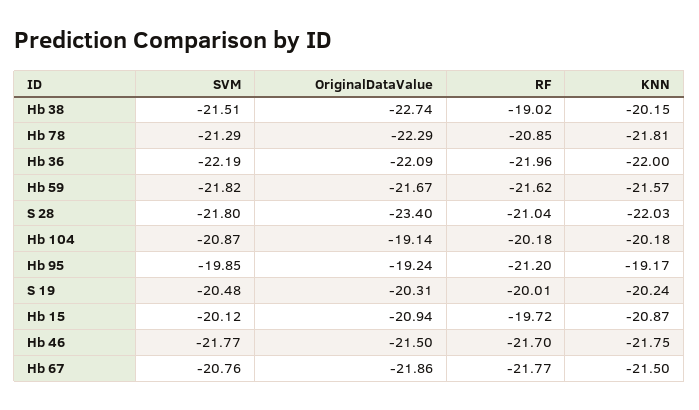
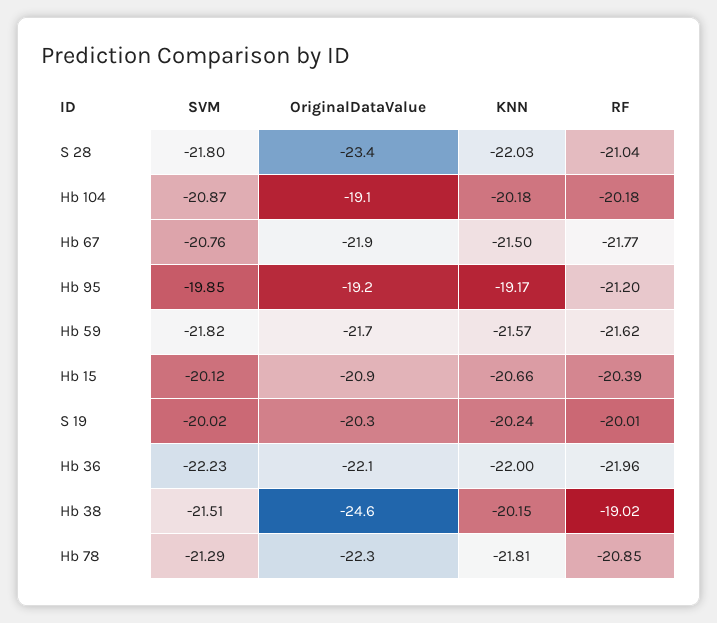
  {
    "SVM": {
      "Hb 38": -21.51,
      "Hb 78": -21.29,
-     "Hb 36": -22.19,
+     "Hb 36": -22.23,
      "Hb 59": -21.82,
      "S 28": -21.8,
      "Hb 104": -20.87,
      "Hb 95": -19.85,
-     "S 19": -20.48,
+     "S 19": -20.02,
      "Hb 15": -20.12,
-     "Hb 46": -21.77,
      "Hb 67": -20.76
    },
    "OriginalDataValue": {
-     "Hb 38": -22.74,
+     "Hb 38": -24.6,
      "Hb 78": -22.29,
      "Hb 36": -22.09,
      "Hb 59": -21.67,
      "S 28": -23.4,
      "Hb 104": -19.14,
      "Hb 95": -19.24,
      "S 19": -20.31,
      "Hb 15": -20.94,
-     "Hb 46": -21.5,
      "Hb 67": -21.86
    },
    "RF": {
      "Hb 38": -19.02,
      "Hb 78": -20.85,
      "Hb 36": -21.96,
      "Hb 59": -21.62,
      "S 28": -21.04,
      "Hb 104": -20.18,
      "Hb 95": -21.2,
      "S 19": -20.01,
-     "Hb 15": -19.72,
+     "Hb 15": -20.39,
-     "Hb 46": -21.7,
      "Hb 67": -21.77
    },
    "KNN": {
      "Hb 38": -20.15,
      "Hb 78": -21.81,
      "Hb 36": -22,
      "Hb 59": -21.57,
      "S 28": -22.03,
      "Hb 104": -20.18,
      "Hb 95": -19.17,
      "S 19": -20.24,
-     "Hb 15": -20.87,
+     "Hb 15": -20.66,
-     "Hb 46": -21.75,
      "Hb 67": -21.5
    }
  }

